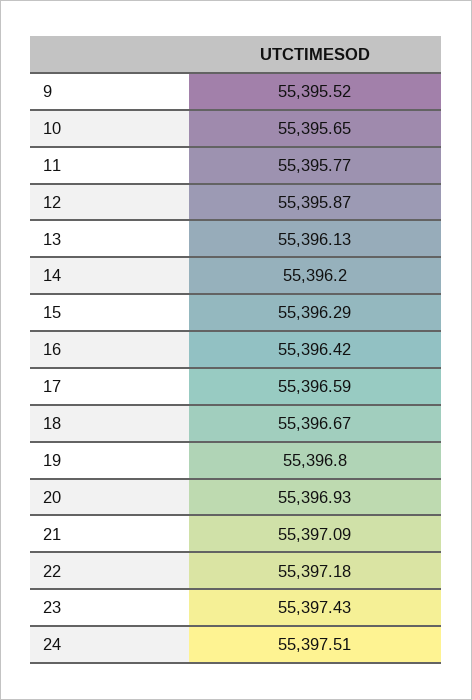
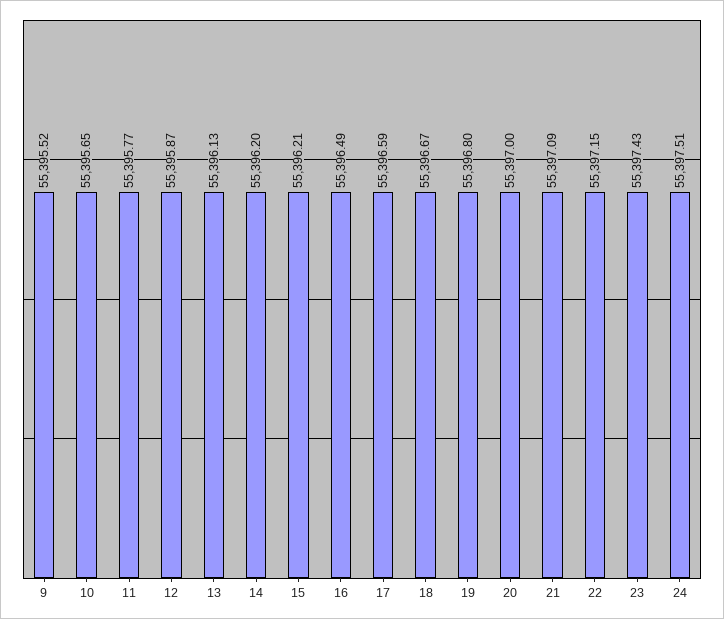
  {
    "9": 55395.52,
    "10": 55395.65,
    "11": 55395.77,
    "12": 55395.87,
    "13": 55396.13,
    "14": 55396.2,
-   "15": 55396.29,
+   "15": 55396.21,
-   "16": 55396.42,
+   "16": 55396.49,
    "17": 55396.59,
    "18": 55396.67,
    "19": 55396.8,
-   "20": 55396.93,
+   "20": 55397,
    "21": 55397.09,
-   "22": 55397.18,
+   "22": 55397.15,
    "23": 55397.43,
    "24": 55397.51
  }

